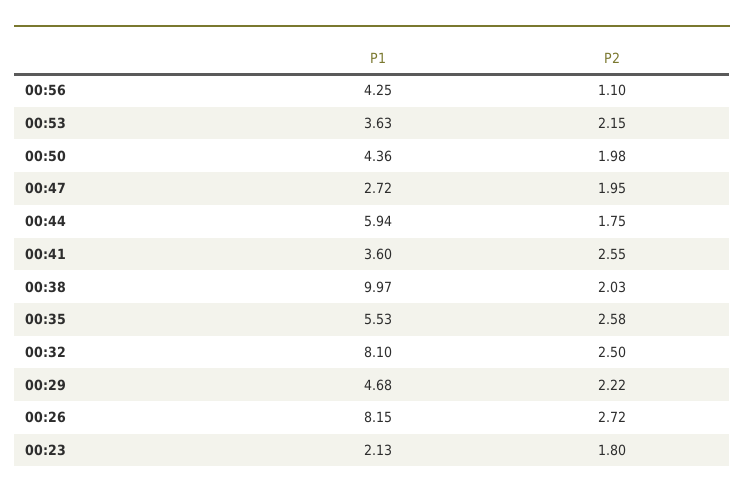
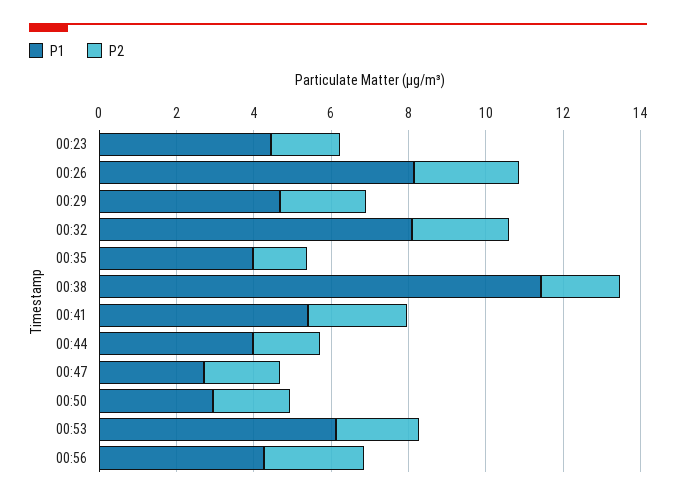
  {
    "P1": {
      "00:56": 4.25,
-     "00:53": 3.63,
+     "00:53": 6,
-     "00:50": 4.36,
+     "00:50": 3,
      "00:47": 2.72,
-     "00:44": 5.94,
+     "00:44": 4,
-     "00:41": 3.6,
+     "00:41": 5.5,
-     "00:38": 9.97,
+     "00:38": 11.5,
-     "00:35": 5.53,
+     "00:35": 4,
      "00:32": 8.1,
      "00:29": 4.68,
      "00:26": 8.15,
-     "00:23": 2.13
+     "00:23": 4.5
    },
    "P2": {
-     "00:56": 1.1,
+     "00:56": 2.5,
      "00:53": 2.15,
      "00:50": 1.98,
      "00:47": 1.95,
      "00:44": 1.75,
      "00:41": 2.55,
      "00:38": 2.03,
-     "00:35": 2.58,
+     "00:35": 1.5,
      "00:32": 2.5,
      "00:29": 2.22,
      "00:26": 2.72,
      "00:23": 1.8
    }
  }

